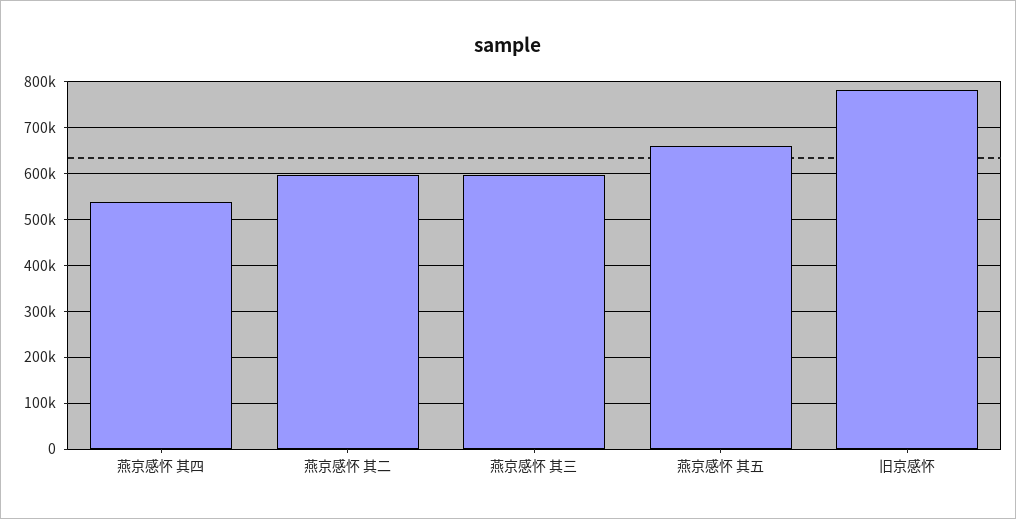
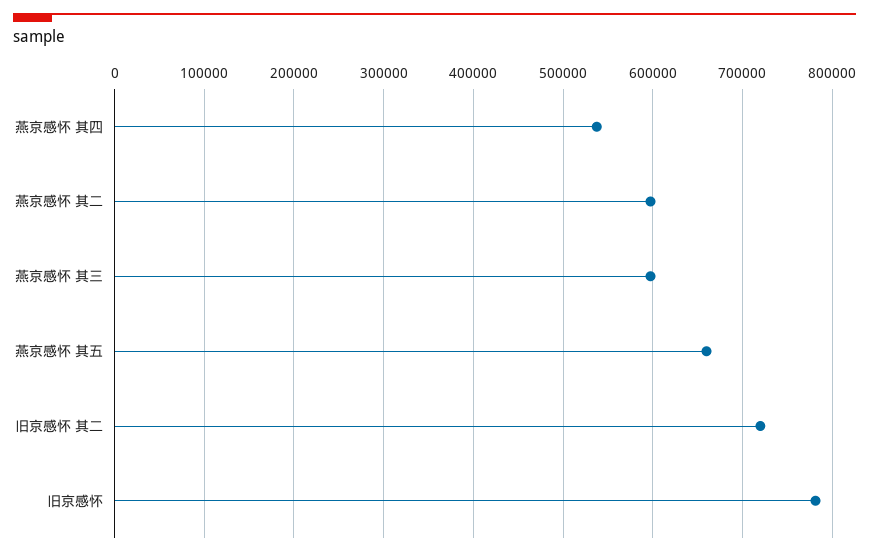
  {
    "燕京感怀 其四": 540000,
    "燕京感怀 其二": 600000,
    "燕京感怀 其三": 600000,
    "燕京感怀 其五": 660000,
-   "旧京感怀": 780000
+   "旧京感怀": 780000,
+   "旧京感怀 其二": 720000
  }

